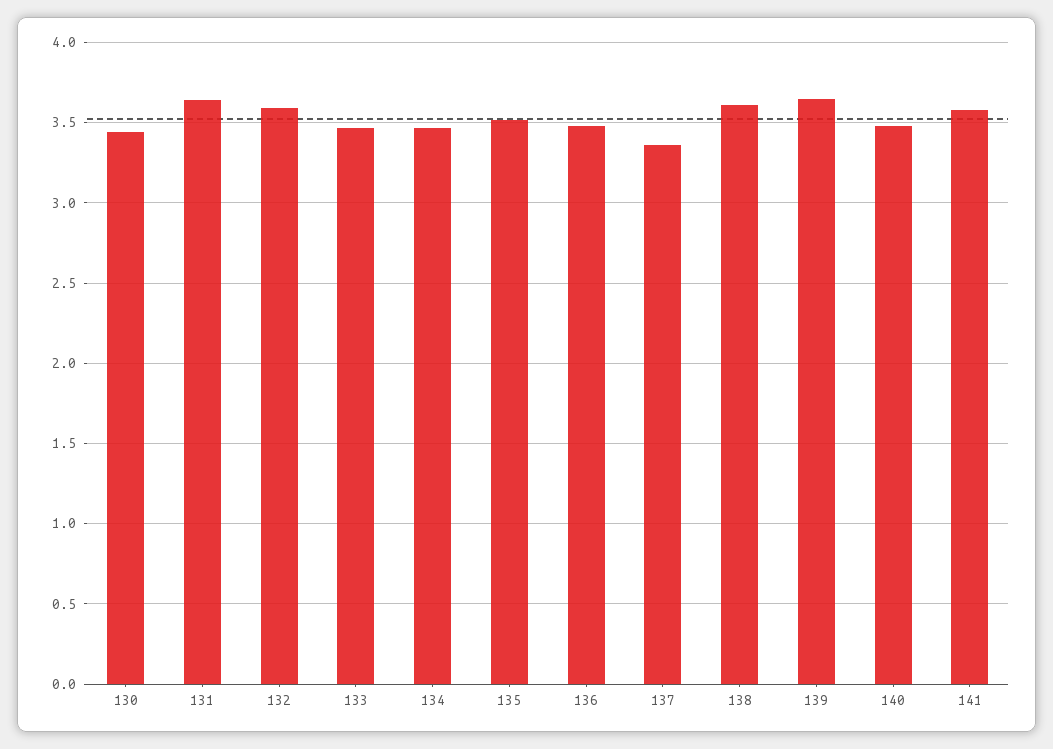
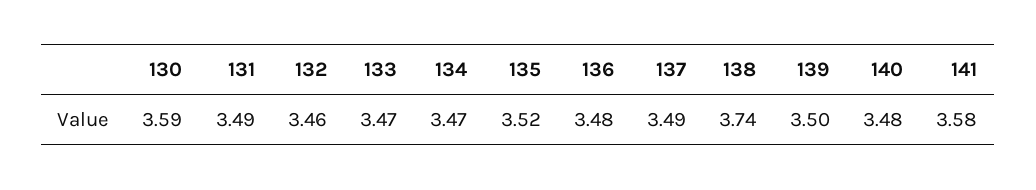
  {
-   "130": 3.45,
+   "130": 3.59,
-   "131": 3.65,
+   "131": 3.49,
-   "132": 3.6,
+   "132": 3.46,
    "133": 3.47,
    "134": 3.47,
    "135": 3.52,
    "136": 3.48,
-   "137": 3.35,
+   "137": 3.49,
-   "138": 3.6,
+   "138": 3.74,
-   "139": 3.65,
+   "139": 3.5,
    "140": 3.48,
    "141": 3.58
  }

